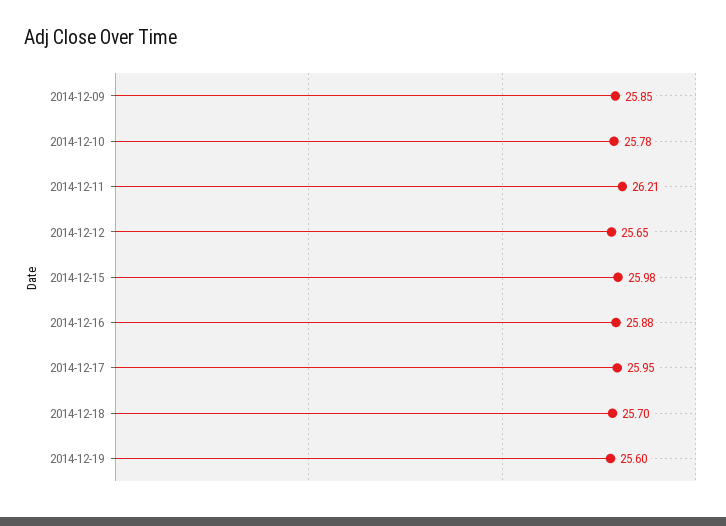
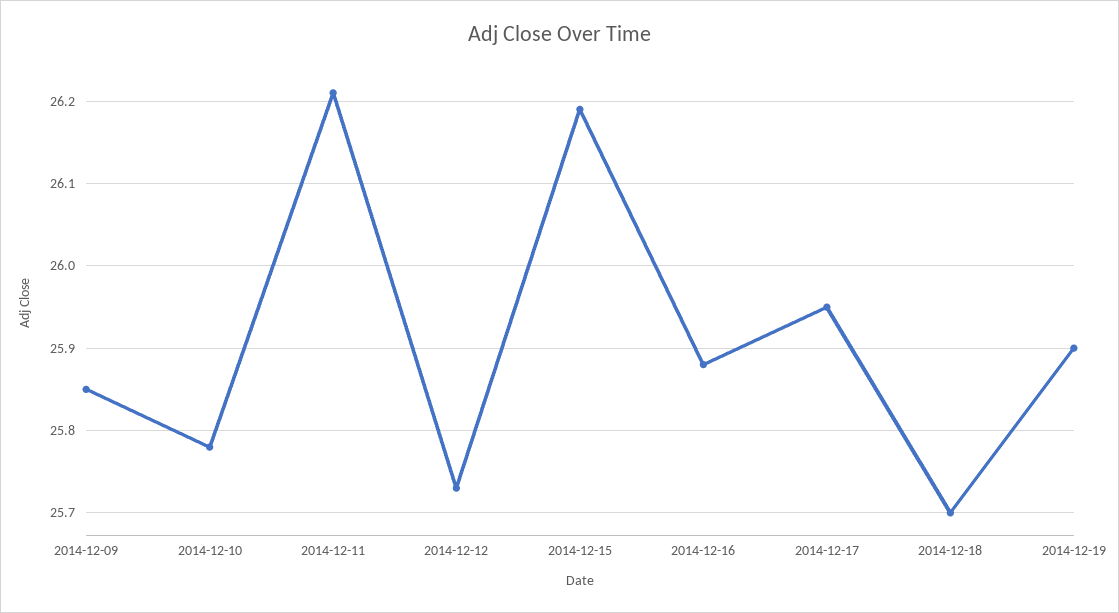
  {
    "2014-12-09": 25.85,
    "2014-12-10": 25.78,
    "2014-12-11": 26.21,
-   "2014-12-12": 25.65,
+   "2014-12-12": 25.73,
-   "2014-12-15": 25.98,
+   "2014-12-15": 26.19,
    "2014-12-16": 25.88,
    "2014-12-17": 25.95,
    "2014-12-18": 25.7,
-   "2014-12-19": 25.6
+   "2014-12-19": 25.9
  }

